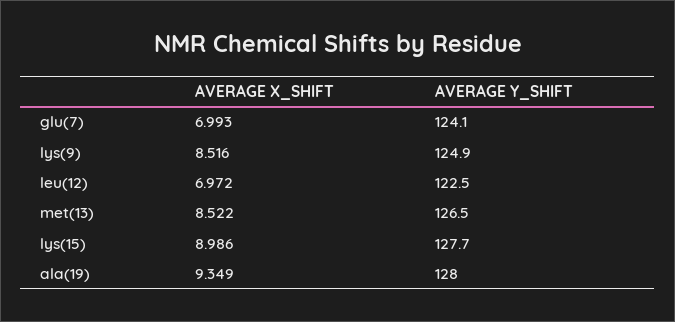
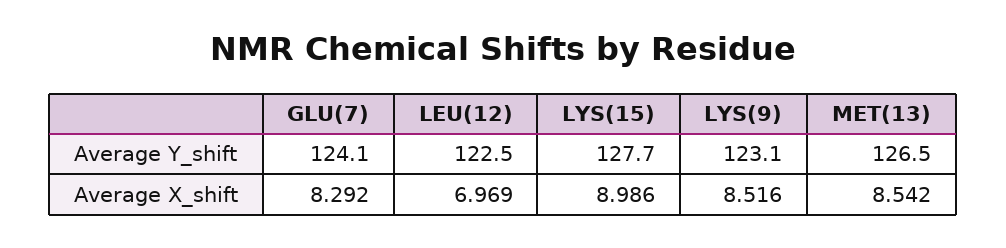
  {
    "AVERAGE X_SHIFT": {
-     "glu(7)": 6.993,
+     "glu(7)": 8.292,
      "lys(9)": 8.516,
-     "leu(12)": 6.972,
+     "leu(12)": 6.969,
-     "met(13)": 8.522,
+     "met(13)": 8.542,
-     "lys(15)": 8.986,
+     "lys(15)": 8.986
-     "ala(19)": 9.349
    },
    "AVERAGE Y_SHIFT": {
      "glu(7)": 124.1,
-     "lys(9)": 124.9,
+     "lys(9)": 123.1,
      "leu(12)": 122.5,
      "met(13)": 126.5,
-     "lys(15)": 127.7,
+     "lys(15)": 127.7
-     "ala(19)": 128
    }
  }

